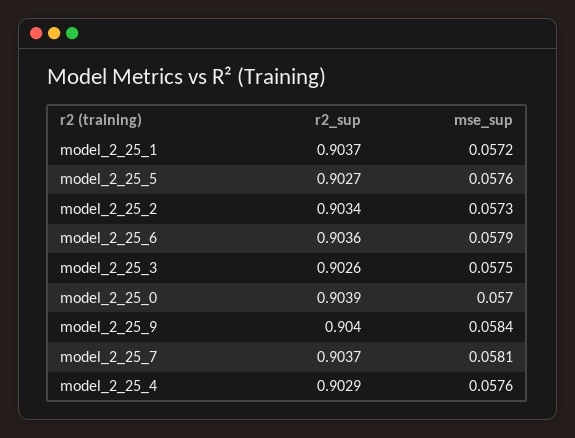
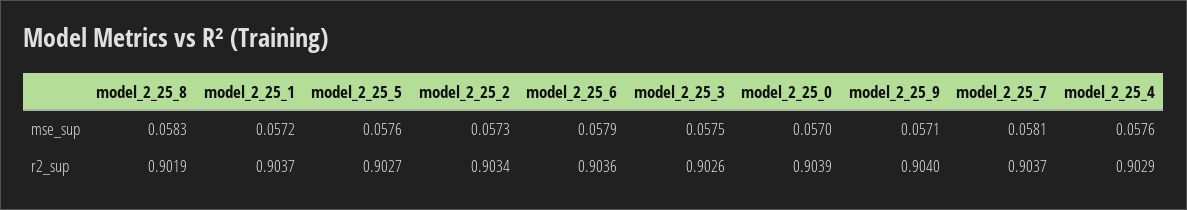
  {
    "r2_sup": {
      "model_2_25_1": 0.9037,
      "model_2_25_5": 0.9027,
      "model_2_25_2": 0.9034,
      "model_2_25_6": 0.9036,
      "model_2_25_3": 0.9026,
      "model_2_25_0": 0.9039,
      "model_2_25_9": 0.904,
      "model_2_25_7": 0.9037,
-     "model_2_25_4": 0.9029
+     "model_2_25_4": 0.9029,
+     "model_2_25_8": 0.9019
    },
    "mse_sup": {
      "model_2_25_1": 0.0572,
      "model_2_25_5": 0.0576,
      "model_2_25_2": 0.0573,
      "model_2_25_6": 0.0579,
      "model_2_25_3": 0.0575,
      "model_2_25_0": 0.057,
-     "model_2_25_9": 0.0584,
+     "model_2_25_9": 0.0571,
      "model_2_25_7": 0.0581,
-     "model_2_25_4": 0.0576
+     "model_2_25_4": 0.0576,
+     "model_2_25_8": 0.0583
    }
  }

